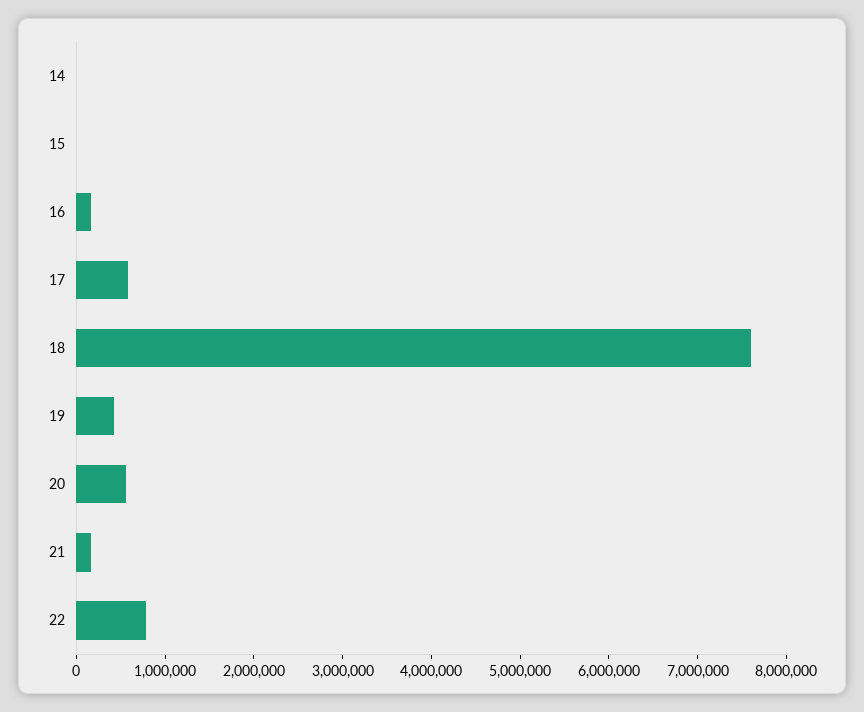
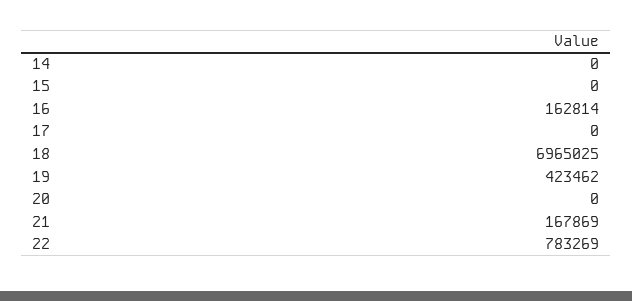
  {
    "14": 0,
    "15": 0,
    "16": 162814,
-   "17": 600000,
+   "17": 0,
-   "18": 7600000,
+   "18": 6965025,
    "19": 423462,
-   "20": 600000,
+   "20": 0,
    "21": 167869,
    "22": 783269
  }

